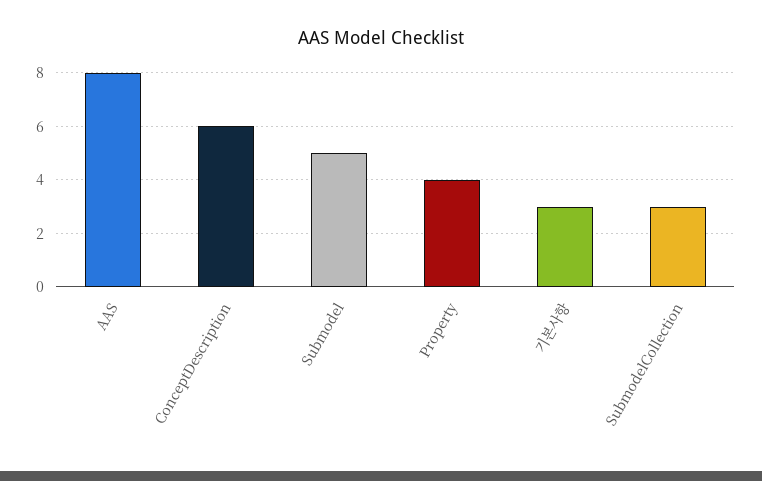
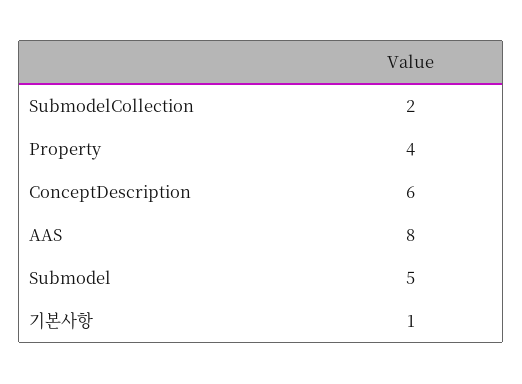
  {
    "AAS": 8,
    "ConceptDescription": 6,
    "Submodel": 5,
    "Property": 4,
-   "기본사항": 3,
+   "기본사항": 1,
-   "SubmodelCollection": 3
+   "SubmodelCollection": 2
  }

